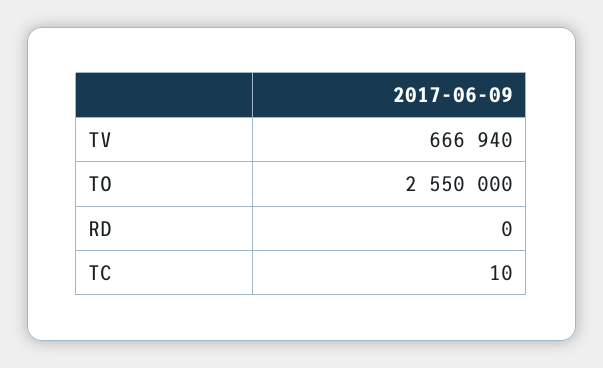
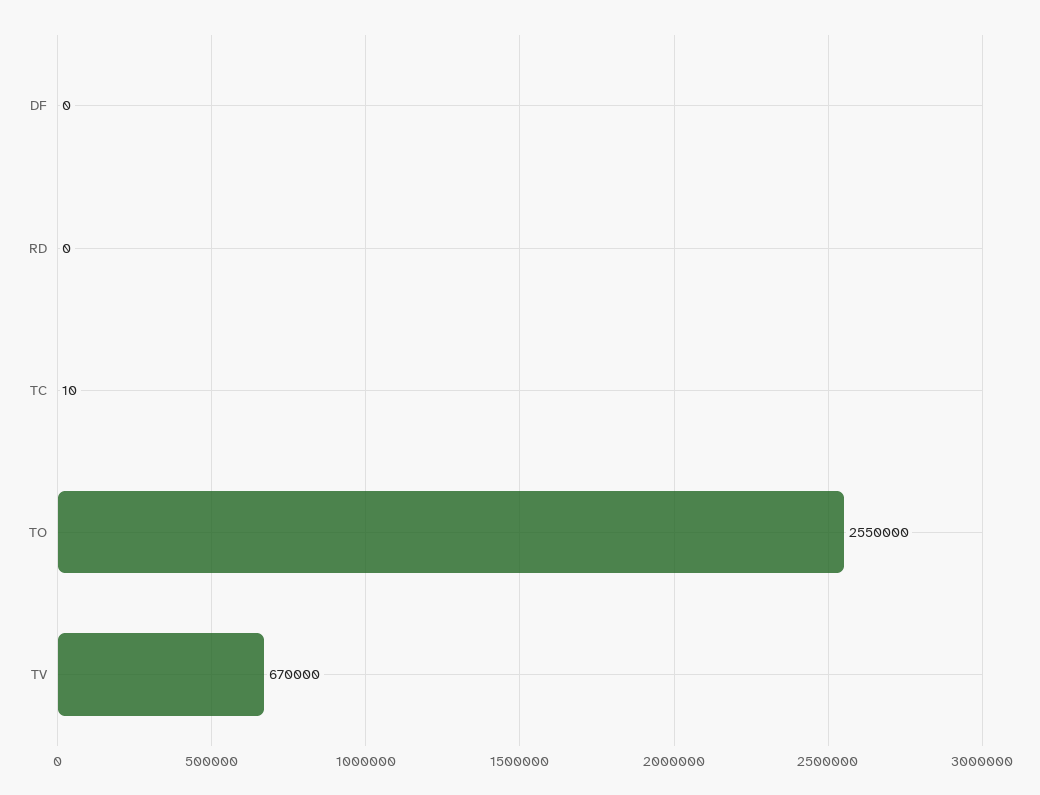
  {
-   "TV": 666940,
+   "TV": 670000,
    "TO": 2550000,
    "RD": 0,
-   "TC": 10
+   "TC": 10,
+   "DF": 0
  }

